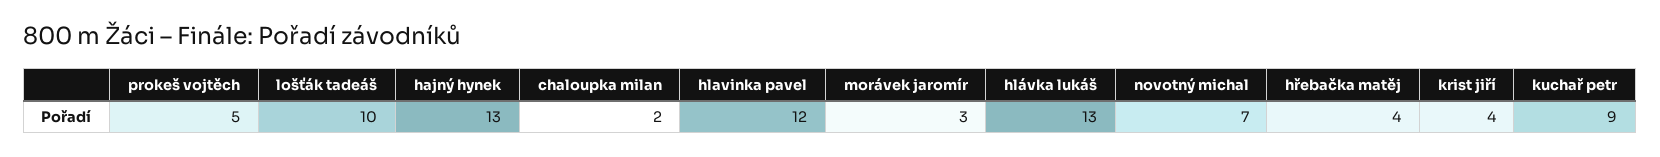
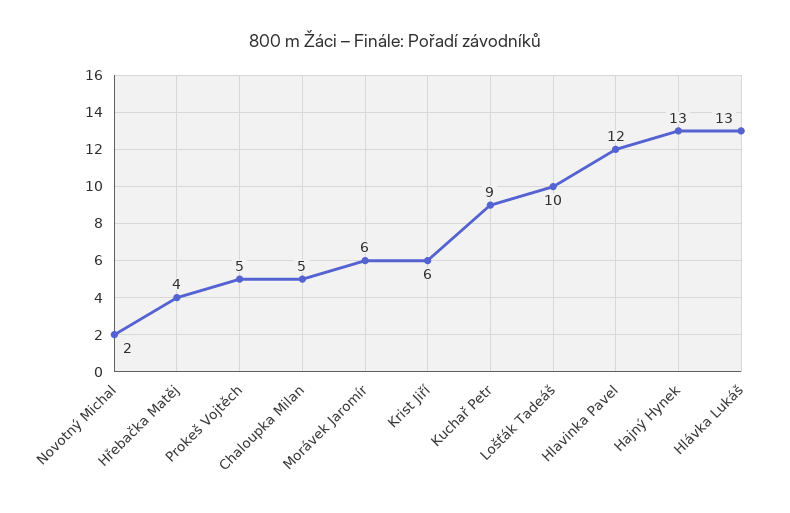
  {
    "prokeš vojtěch": 5,
    "lošťák tadeáš": 10,
    "hajný hynek": 13,
-   "chaloupka milan": 2,
+   "chaloupka milan": 5,
    "hlavinka pavel": 12,
-   "morávek jaromír": 3,
+   "morávek jaromír": 6,
    "hlávka lukáš": 13,
-   "novotný michal": 7,
+   "novotný michal": 2,
    "hřebačka matěj": 4,
-   "krist jiří": 4,
+   "krist jiří": 6,
    "kuchař petr": 9
  }

